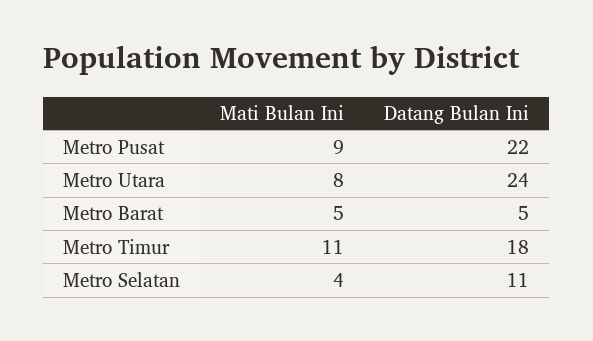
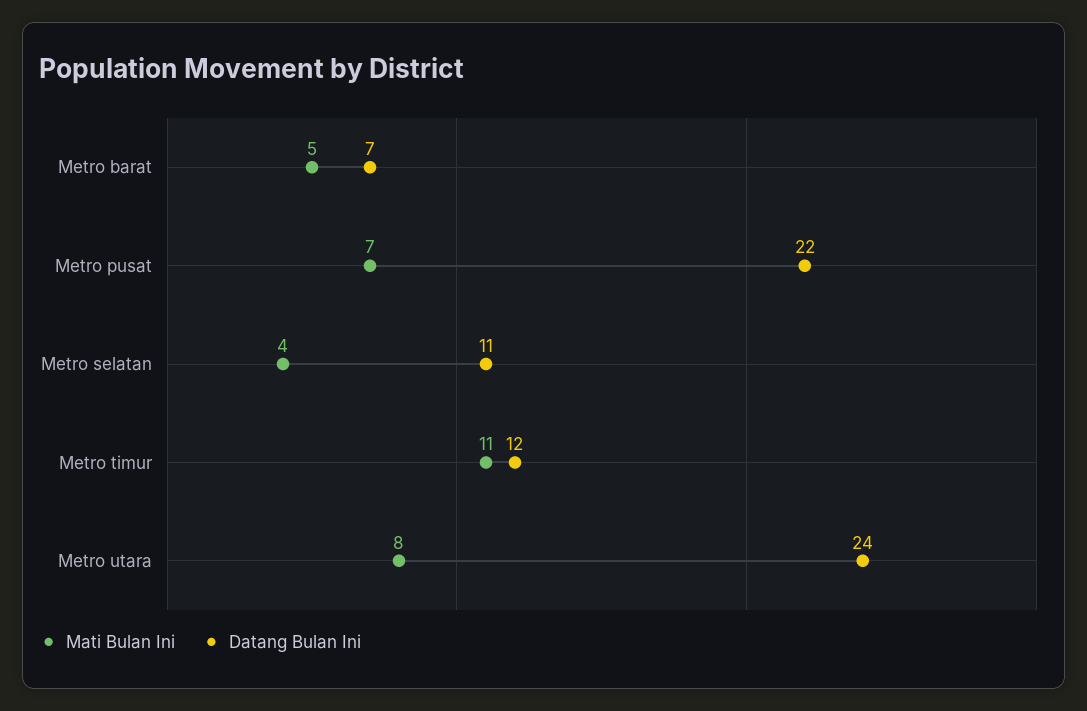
  {
    "Mati Bulan Ini": {
-     "Metro Pusat": 9,
+     "Metro Pusat": 7,
      "Metro Utara": 8,
      "Metro Barat": 5,
      "Metro Timur": 11,
      "Metro Selatan": 4
    },
    "Datang Bulan Ini": {
      "Metro Pusat": 22,
      "Metro Utara": 24,
-     "Metro Barat": 5,
+     "Metro Barat": 7,
-     "Metro Timur": 18,
+     "Metro Timur": 12,
      "Metro Selatan": 11
    }
  }

